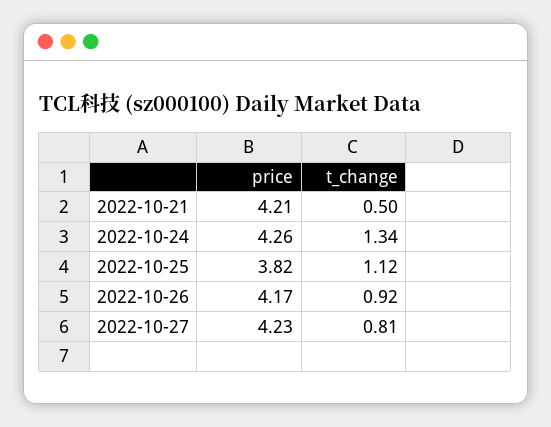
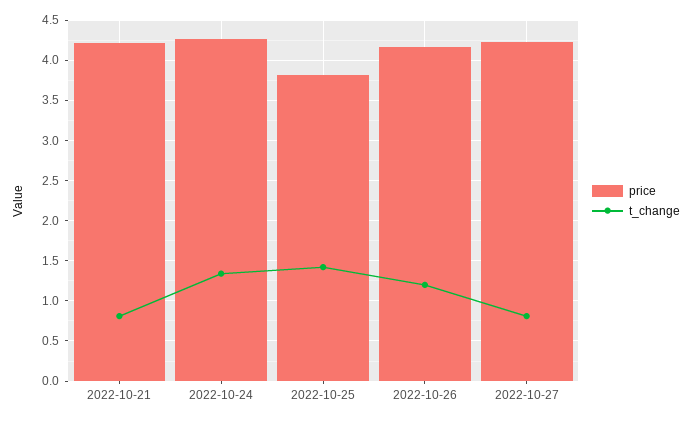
  {
    "price": {
      "2022-10-21": 4.21,
      "2022-10-24": 4.26,
      "2022-10-25": 3.82,
      "2022-10-26": 4.17,
      "2022-10-27": 4.23
    },
    "t_change": {
-     "2022-10-21": 0.5,
+     "2022-10-21": 0.8,
      "2022-10-24": 1.34,
-     "2022-10-25": 1.12,
+     "2022-10-25": 1.4,
-     "2022-10-26": 0.92,
+     "2022-10-26": 1.2,
      "2022-10-27": 0.81
    }
  }

